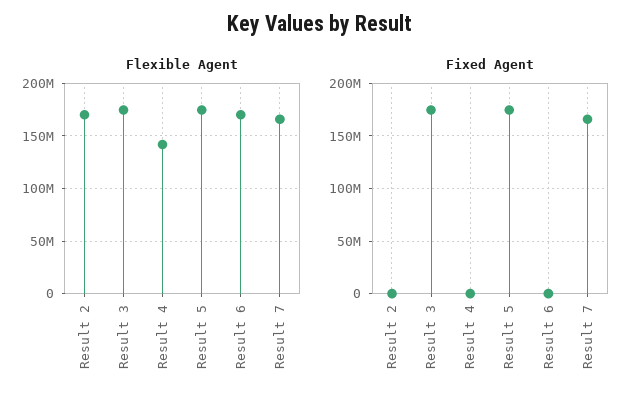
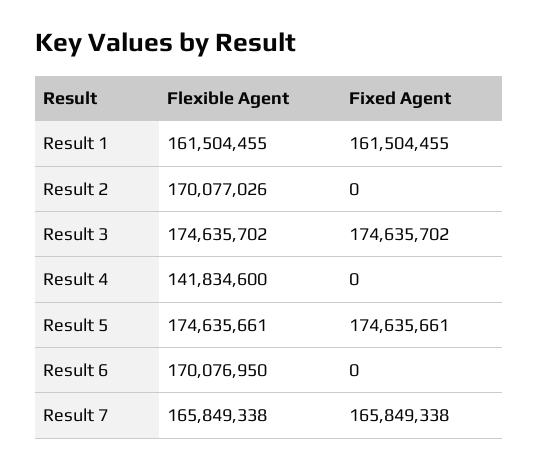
  {
    "Flexible Agent": {
      "Result 2": 170077026,
      "Result 3": 174635702,
      "Result 4": 141834600,
      "Result 5": 174635661,
      "Result 6": 170076950,
-     "Result 7": 165849338
+     "Result 7": 165849338,
+     "Result 1": 161504455
    },
    "Fixed Agent": {
      "Result 2": 0,
      "Result 3": 174635702,
      "Result 4": 0,
      "Result 5": 174635661,
      "Result 6": 0,
-     "Result 7": 165849338
+     "Result 7": 165849338,
+     "Result 1": 161504455
    }
  }

